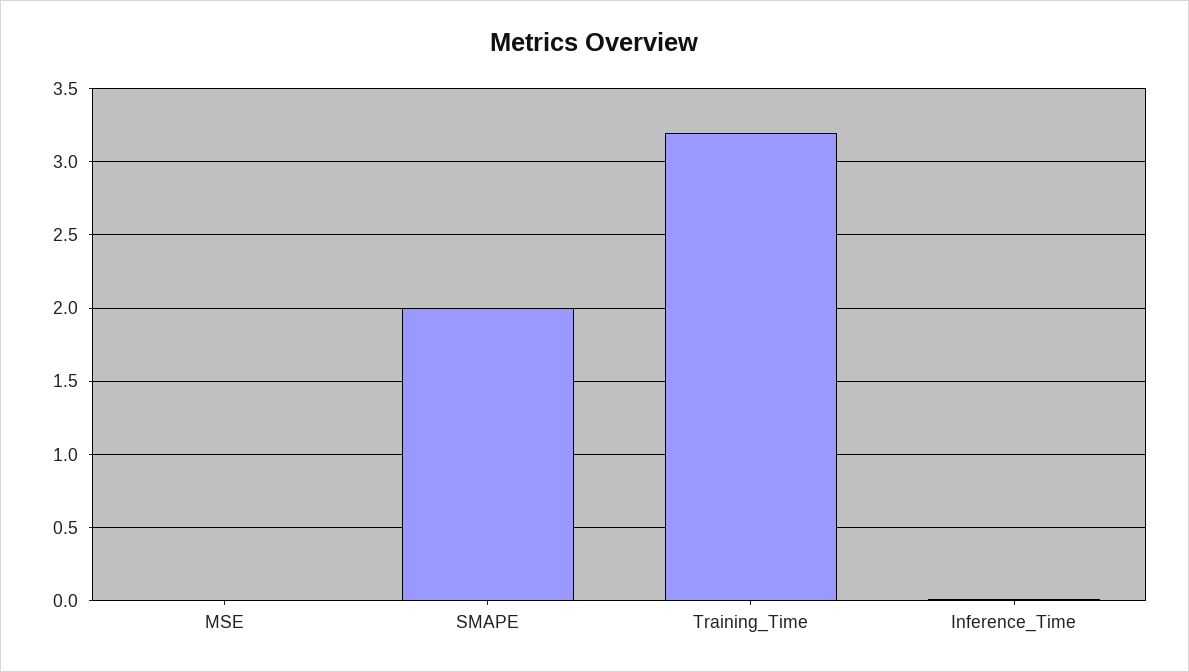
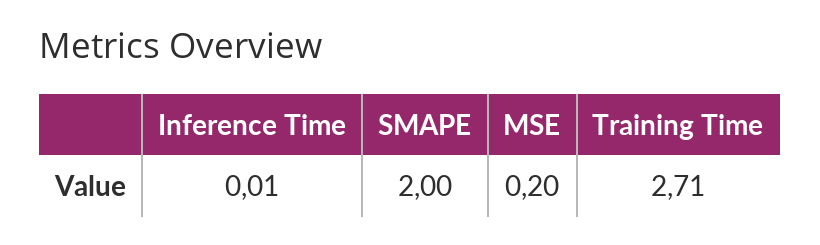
  {
-   "MSE": 0,
+   "MSE": 0.2,
    "SMAPE": 2,
-   "Training_Time": 3.2,
+   "Training_Time": 2.71,
    "Inference_Time": 0.01
  }

